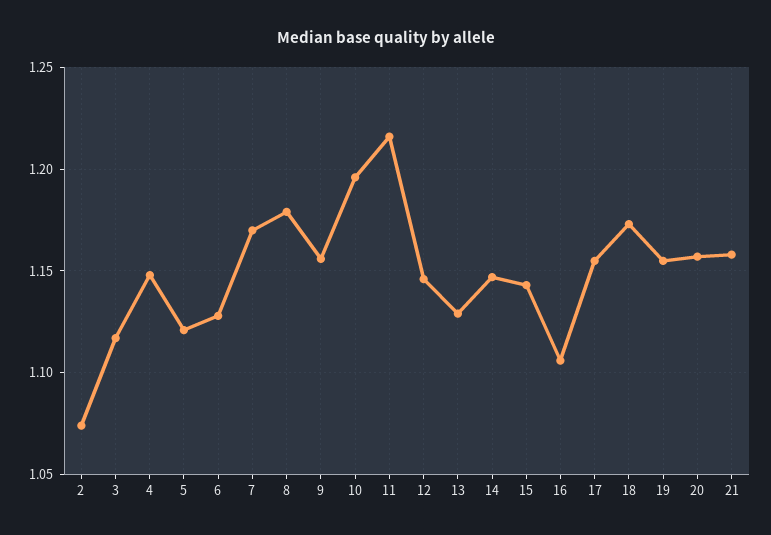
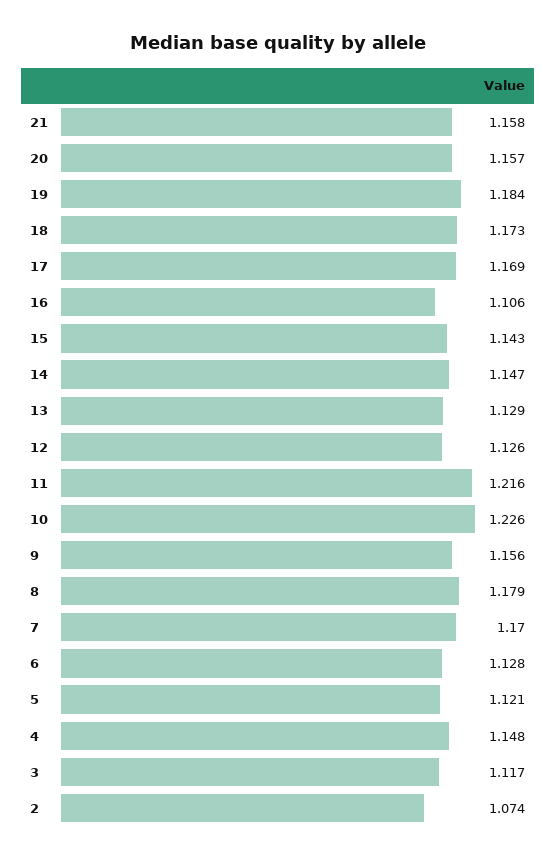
  {
    "2": 1.074,
    "3": 1.117,
    "4": 1.148,
    "5": 1.121,
    "6": 1.128,
    "7": 1.17,
    "8": 1.179,
    "9": 1.156,
-   "10": 1.195,
+   "10": 1.226,
    "11": 1.216,
-   "12": 1.145,
+   "12": 1.126,
    "13": 1.129,
    "14": 1.147,
    "15": 1.143,
    "16": 1.106,
-   "17": 1.155,
+   "17": 1.169,
    "18": 1.173,
-   "19": 1.155,
+   "19": 1.184,
    "20": 1.157,
    "21": 1.158
  }

